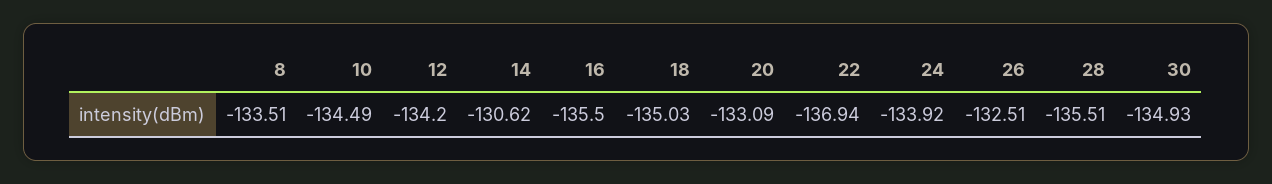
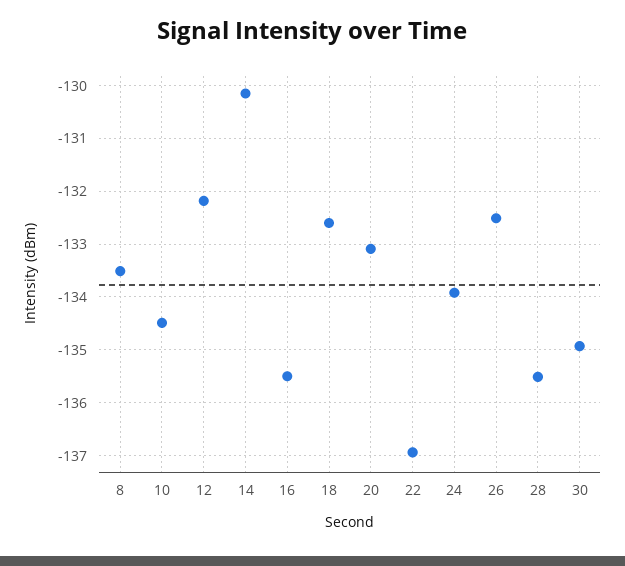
  {
    "8": -133.51,
    "10": -134.49,
-   "12": -134.2,
+   "12": -132.2,
-   "14": -130.62,
+   "14": -130.2,
    "16": -135.5,
-   "18": -135.03,
+   "18": -132.6,
    "20": -133.09,
    "22": -136.94,
    "24": -133.92,
    "26": -132.51,
    "28": -135.51,
    "30": -134.93
  }

